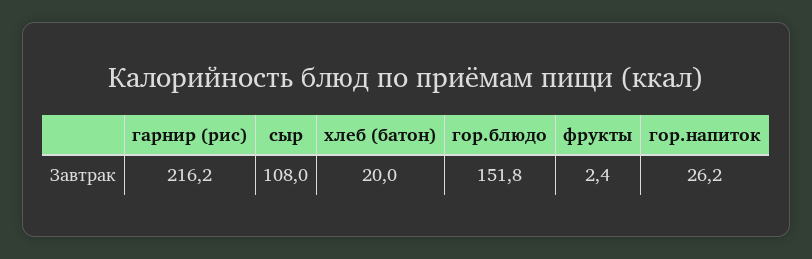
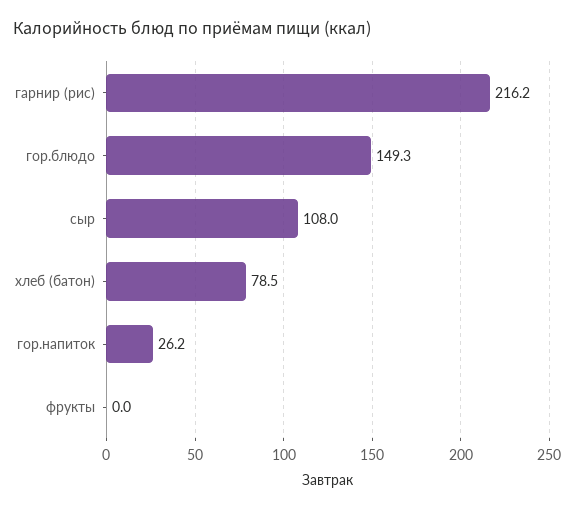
  {
    "гарнир (рис)": 216.2,
    "сыр": 108,
-   "хлеб (батон)": 20,
+   "хлеб (батон)": 78.5,
-   "гор.блюдо": 151.8,
+   "гор.блюдо": 149.3,
-   "фрукты": 2.4,
+   "фрукты": 0,
    "гор.напиток": 26.2
  }

